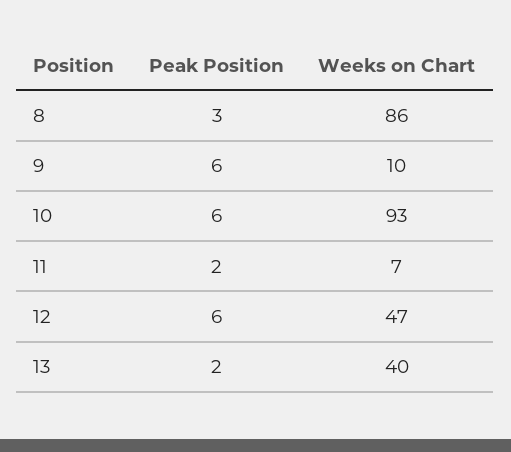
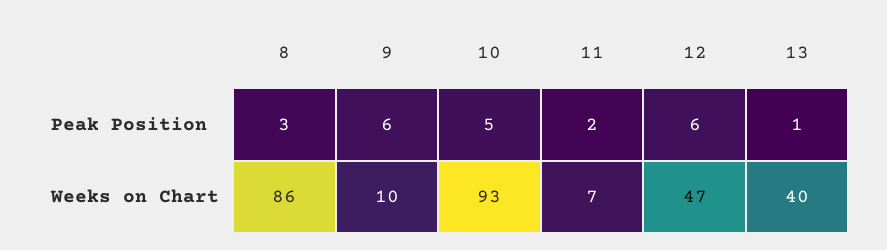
  {
    "Peak Position": {
      "8": 3,
      "9": 6,
-     "10": 6,
+     "10": 5,
      "11": 2,
      "12": 6,
-     "13": 2
+     "13": 1
    },
    "Weeks on Chart": {
      "8": 86,
      "9": 10,
      "10": 93,
      "11": 7,
      "12": 47,
      "13": 40
    }
  }

